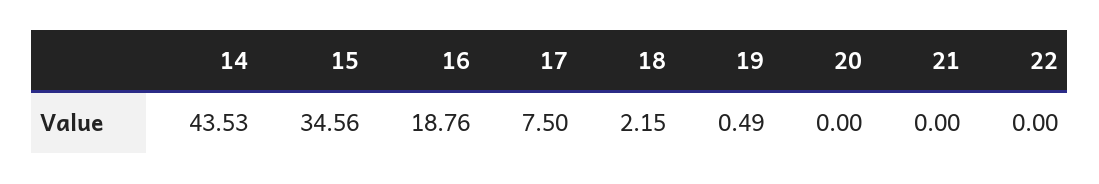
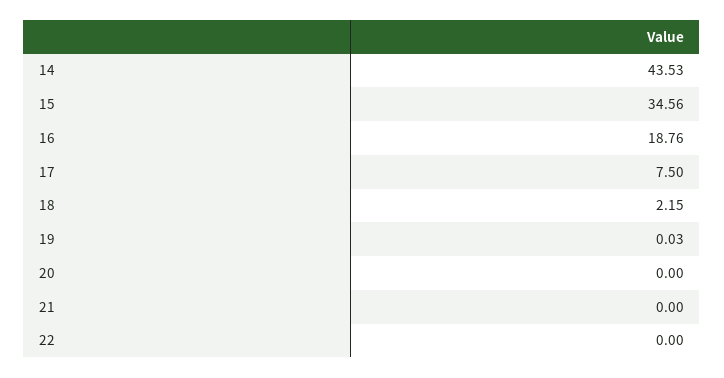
  {
    "14": 43.53,
    "15": 34.56,
    "16": 18.76,
    "17": 7.5,
    "18": 2.15,
-   "19": 0.49,
+   "19": 0.03,
    "20": 0,
    "21": 0,
    "22": 0
  }

